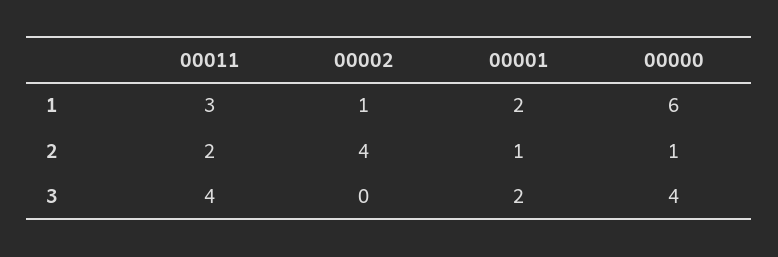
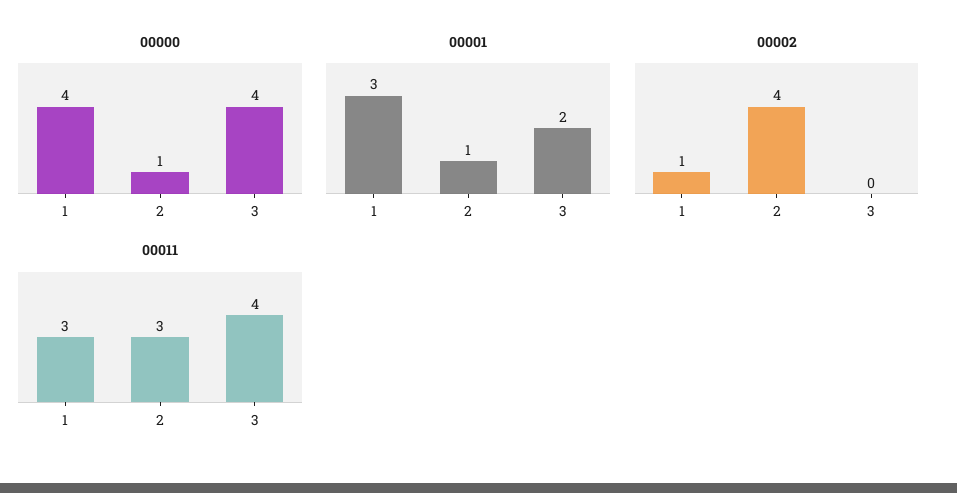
  {
    "00011": {
      "1": 3,
-     "2": 2,
+     "2": 3,
      "3": 4
    },
    "00002": {
      "1": 1,
      "2": 4,
      "3": 0
    },
    "00001": {
-     "1": 2,
+     "1": 3,
      "2": 1,
      "3": 2
    },
    "00000": {
-     "1": 6,
+     "1": 4,
      "2": 1,
      "3": 4
    }
  }

